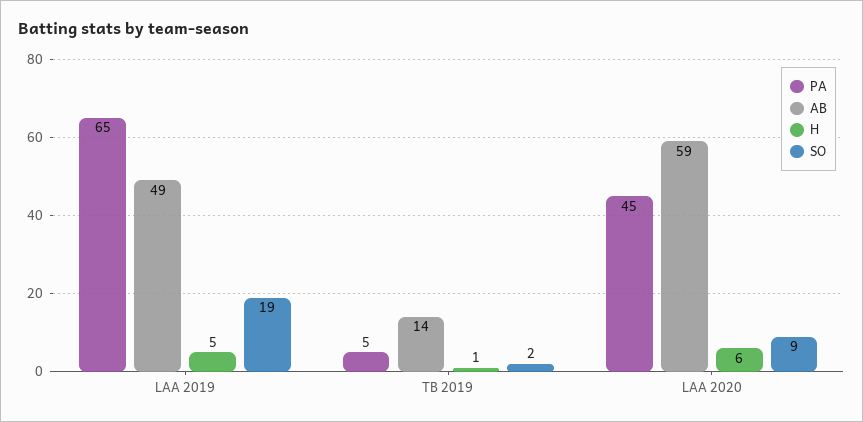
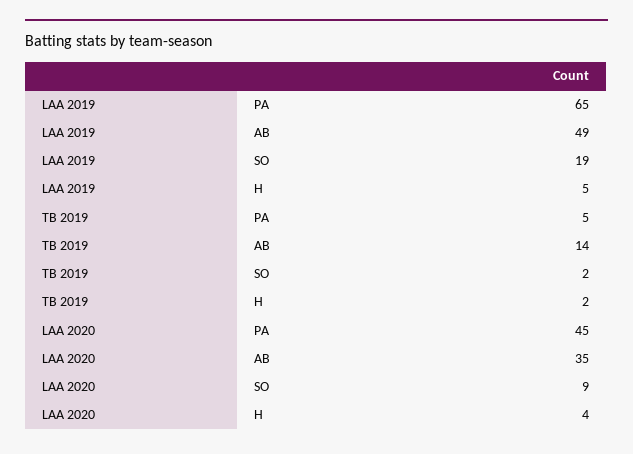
  {
    "PA": {
      "LAA 2019": 65,
      "TB 2019": 5,
      "LAA 2020": 45
    },
    "AB": {
      "LAA 2019": 49,
      "TB 2019": 14,
-     "LAA 2020": 59
+     "LAA 2020": 35
    },
    "H": {
      "LAA 2019": 5,
-     "TB 2019": 1,
+     "TB 2019": 2,
-     "LAA 2020": 6
+     "LAA 2020": 4
    },
    "SO": {
      "LAA 2019": 19,
      "TB 2019": 2,
      "LAA 2020": 9
    }
  }

